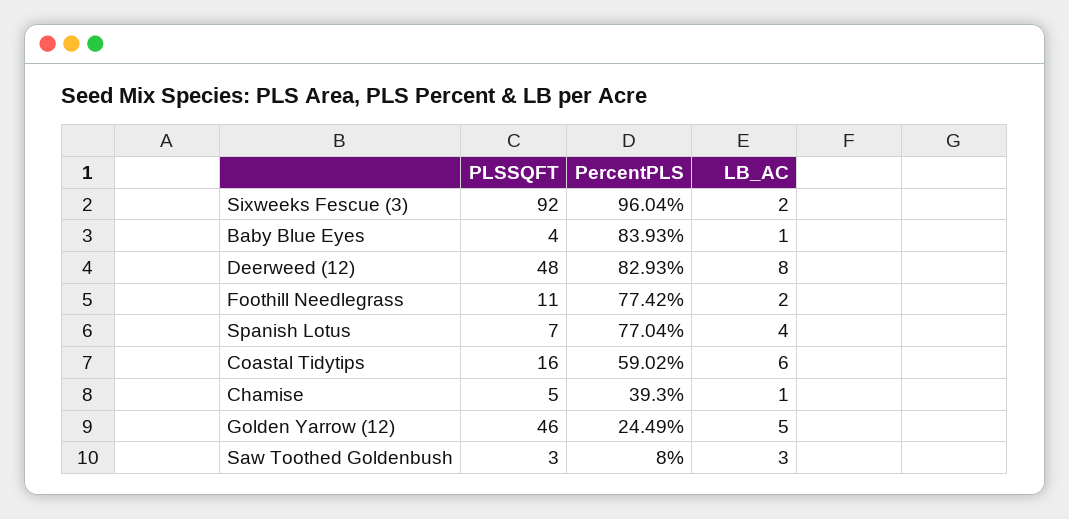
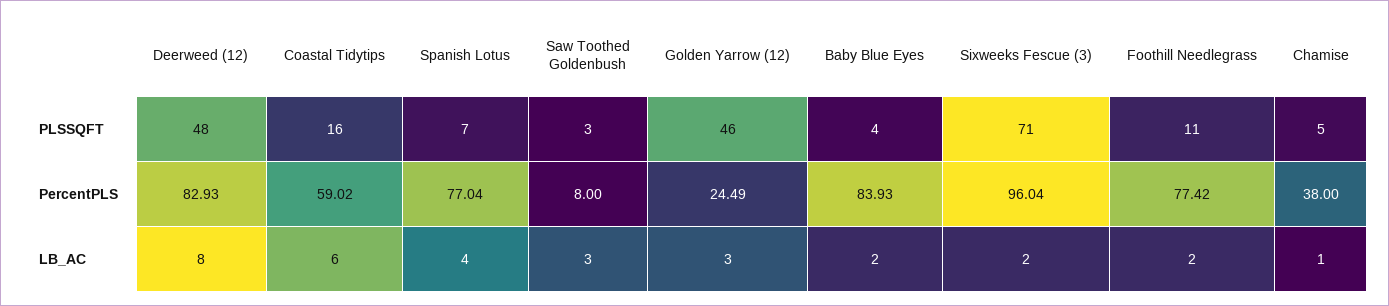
  {
    "PLSSQFT": {
-     "Sixweeks Fescue (3)": 92,
+     "Sixweeks Fescue (3)": 71,
      "Baby Blue Eyes": 4,
      "Deerweed (12)": 48,
      "Foothill Needlegrass": 11,
      "Spanish Lotus": 7,
      "Coastal Tidytips": 16,
      "Chamise": 5,
      "Golden Yarrow (12)": 46,
      "Saw Toothed Goldenbush": 3
    },
    "PercentPLS": {
      "Sixweeks Fescue (3)": 96.04,
      "Baby Blue Eyes": 83.93,
      "Deerweed (12)": 82.93,
      "Foothill Needlegrass": 77.42,
      "Spanish Lotus": 77.04,
      "Coastal Tidytips": 59.02,
-     "Chamise": 39.3,
+     "Chamise": 38,
      "Golden Yarrow (12)": 24.49,
      "Saw Toothed Goldenbush": 8
    },
    "LB_AC": {
      "Sixweeks Fescue (3)": 2,
-     "Baby Blue Eyes": 1,
+     "Baby Blue Eyes": 2,
      "Deerweed (12)": 8,
      "Foothill Needlegrass": 2,
      "Spanish Lotus": 4,
      "Coastal Tidytips": 6,
      "Chamise": 1,
-     "Golden Yarrow (12)": 5,
+     "Golden Yarrow (12)": 3,
      "Saw Toothed Goldenbush": 3
    }
  }

